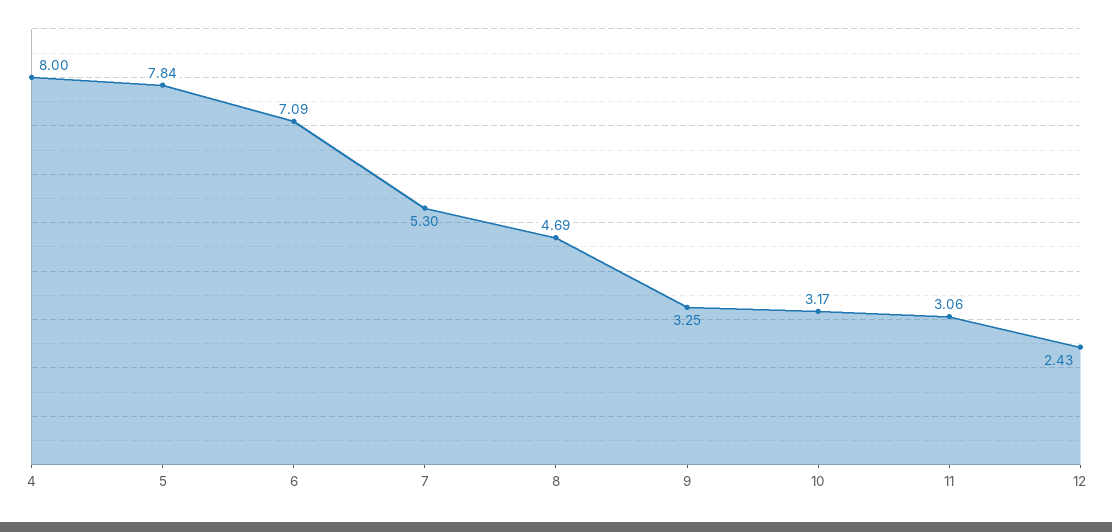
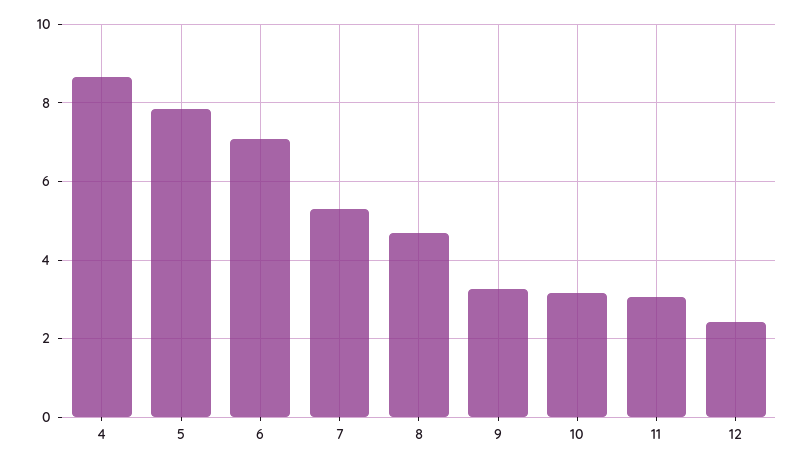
  {
-   "4": 8,
+   "4": 8.6,
    "5": 7.84,
    "6": 7.09,
    "7": 5.3,
    "8": 4.69,
    "9": 3.25,
    "10": 3.17,
    "11": 3.06,
    "12": 2.43
  }

